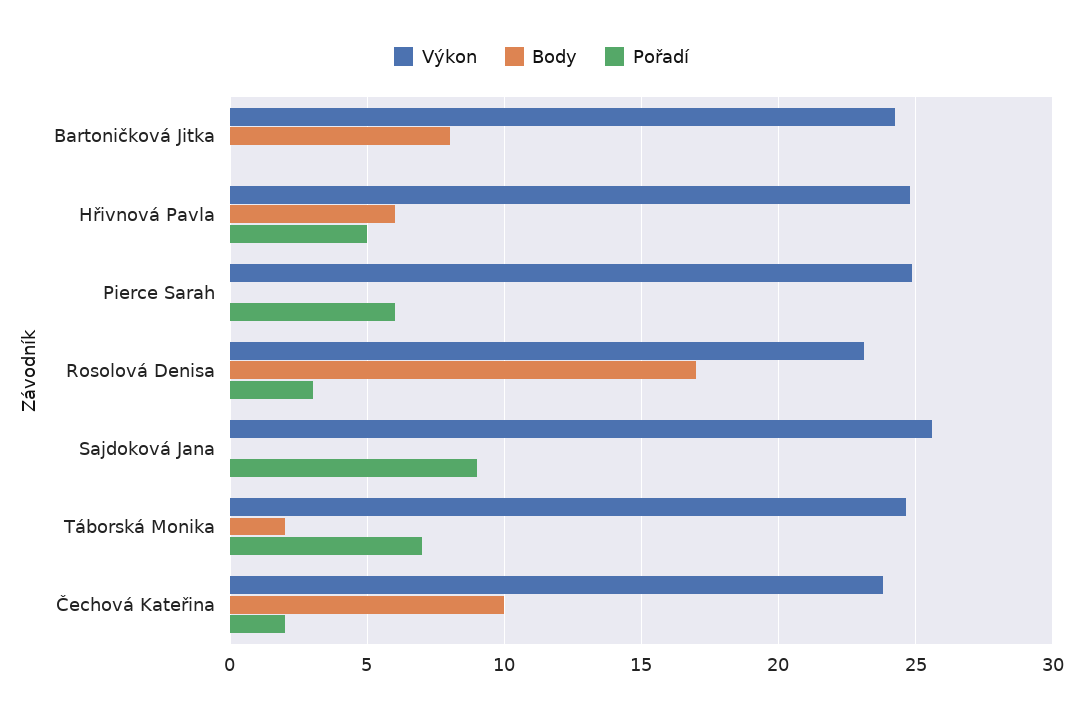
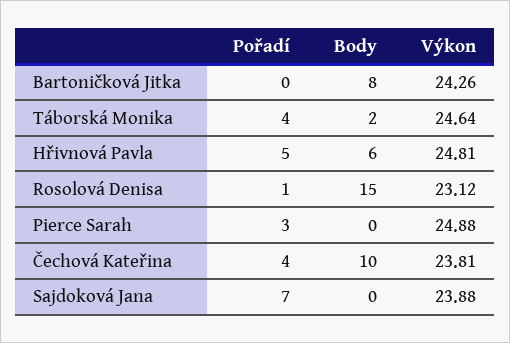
  {
    "Výkon": {
      "Bartoničková Jitka": 24.26,
      "Hřivnová Pavla": 24.81,
      "Pierce Sarah": 24.88,
      "Rosolová Denisa": 23.12,
-     "Sajdoková Jana": 25.5,
+     "Sajdoková Jana": 23.88,
      "Táborská Monika": 24.64,
      "Čechová Kateřina": 23.81
    },
    "Body": {
      "Bartoničková Jitka": 8,
      "Hřivnová Pavla": 6,
      "Pierce Sarah": 0,
-     "Rosolová Denisa": 17,
+     "Rosolová Denisa": 15,
      "Sajdoková Jana": 0,
      "Táborská Monika": 2,
      "Čechová Kateřina": 10
    },
    "Pořadí": {
      "Bartoničková Jitka": 0,
      "Hřivnová Pavla": 5,
-     "Pierce Sarah": 6,
+     "Pierce Sarah": 3,
-     "Rosolová Denisa": 3,
+     "Rosolová Denisa": 1,
-     "Sajdoková Jana": 9,
+     "Sajdoková Jana": 7,
-     "Táborská Monika": 7,
+     "Táborská Monika": 4,
-     "Čechová Kateřina": 2
+     "Čechová Kateřina": 4
    }
  }

